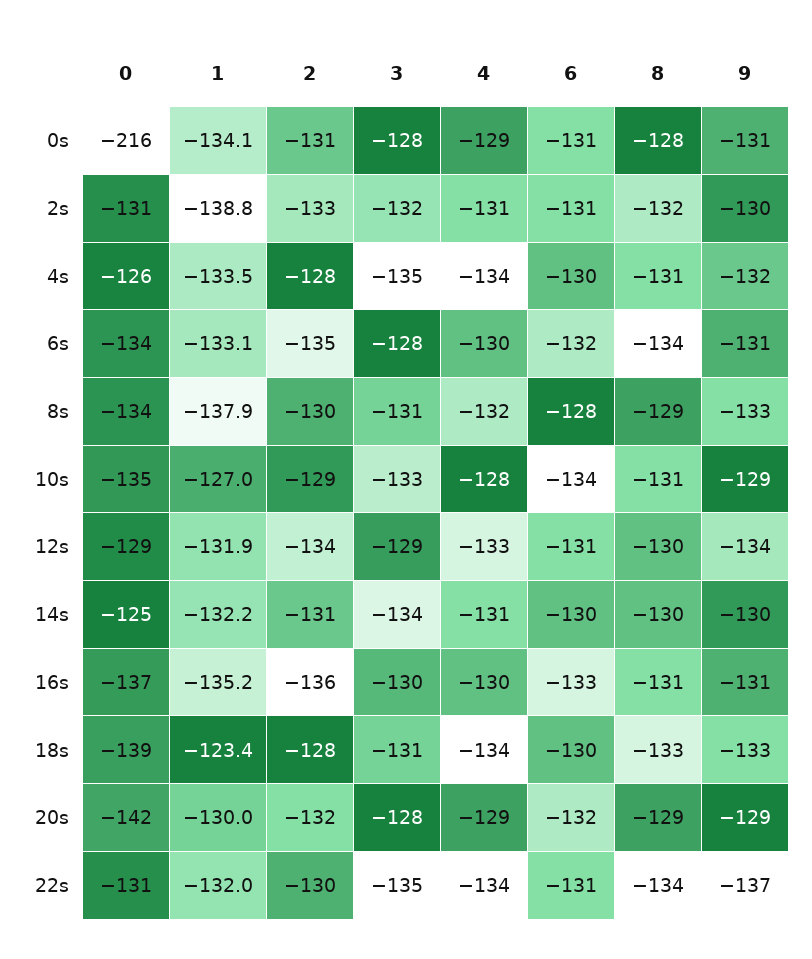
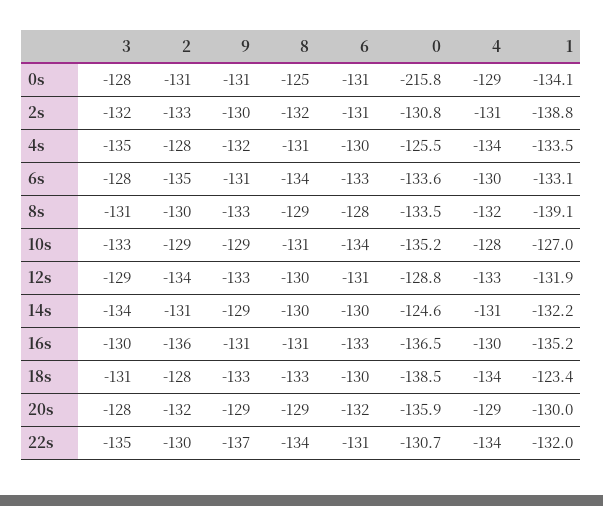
  {
    "0": {
      "0s": -215.8,
      "2s": -130.8,
      "4s": -125.5,
      "6s": -133.6,
      "8s": -133.5,
      "10s": -135.2,
      "12s": -128.8,
      "14s": -124.6,
      "16s": -136.5,
      "18s": -138.5,
-     "20s": -142,
+     "20s": -135.9,
      "22s": -130.7
    },
    "1": {
      "0s": -134.1,
      "2s": -138.8,
      "4s": -133.5,
      "6s": -133.1,
-     "8s": -137.9,
+     "8s": -139.1,
      "10s": -127,
      "12s": -131.9,
      "14s": -132.2,
      "16s": -135.2,
      "18s": -123.4,
      "20s": -130,
      "22s": -132
    },
    "2": {
      "0s": -131,
      "2s": -133,
      "4s": -128,
      "6s": -135,
      "8s": -130,
      "10s": -129,
      "12s": -134,
      "14s": -131,
      "16s": -136,
      "18s": -128,
      "20s": -132,
      "22s": -130
    },
    "3": {
      "0s": -128,
      "2s": -132,
      "4s": -135,
      "6s": -128,
      "8s": -131,
      "10s": -133,
      "12s": -129,
      "14s": -134,
      "16s": -130,
      "18s": -131,
      "20s": -128,
      "22s": -135
    },
    "4": {
      "0s": -129,
      "2s": -131,
      "4s": -134,
      "6s": -130,
      "8s": -132,
      "10s": -128,
      "12s": -133,
      "14s": -131,
      "16s": -130,
      "18s": -134,
      "20s": -129,
      "22s": -134
    },
    "6": {
      "0s": -131,
      "2s": -131,
      "4s": -130,
-     "6s": -132,
+     "6s": -133,
      "8s": -128,
      "10s": -134,
      "12s": -131,
      "14s": -130,
      "16s": -133,
      "18s": -130,
      "20s": -132,
      "22s": -131
    },
    "8": {
-     "0s": -128,
+     "0s": -125,
      "2s": -132,
      "4s": -131,
      "6s": -134,
      "8s": -129,
      "10s": -131,
      "12s": -130,
      "14s": -130,
      "16s": -131,
      "18s": -133,
      "20s": -129,
      "22s": -134
    },
    "9": {
      "0s": -131,
      "2s": -130,
      "4s": -132,
      "6s": -131,
      "8s": -133,
      "10s": -129,
-     "12s": -134,
+     "12s": -133,
-     "14s": -130,
+     "14s": -129,
      "16s": -131,
      "18s": -133,
      "20s": -129,
      "22s": -137
    }
  }

